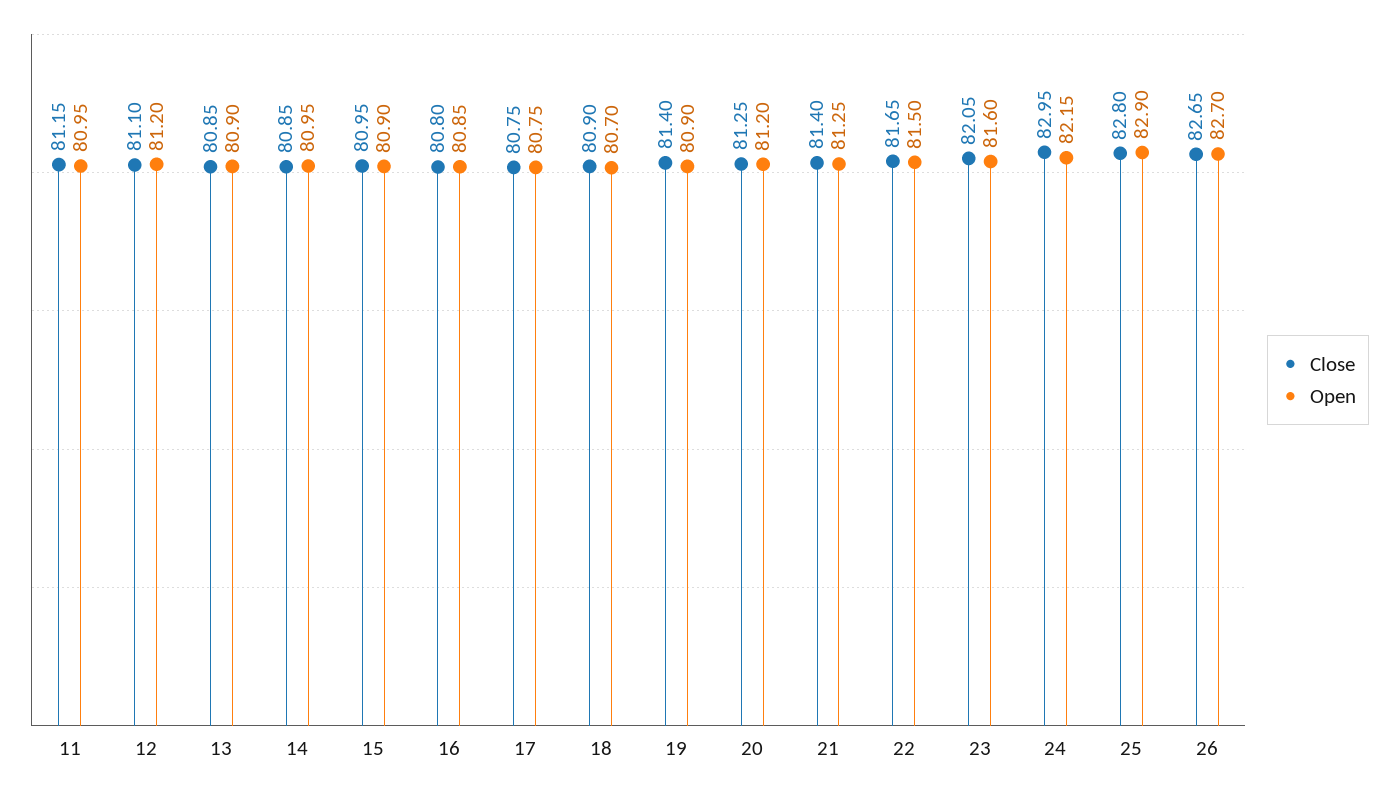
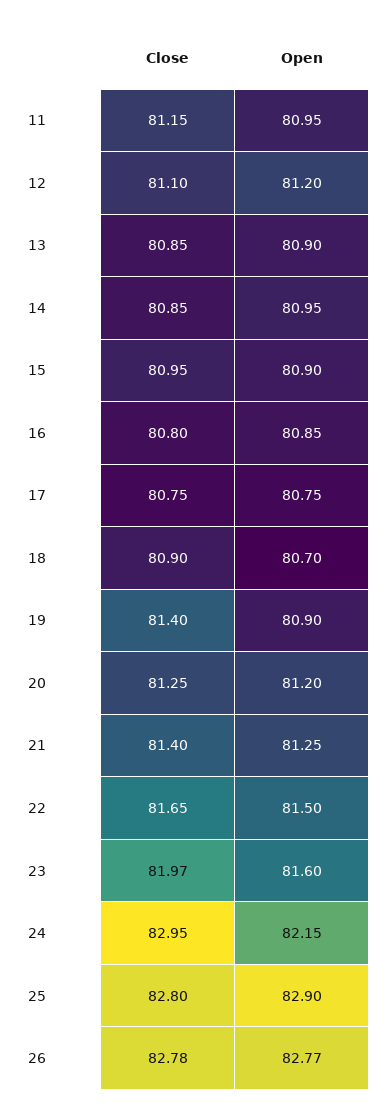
  {
    "Close": {
      "11": 81.15,
      "12": 81.1,
      "13": 80.85,
      "14": 80.85,
      "15": 80.95,
      "16": 80.8,
      "17": 80.75,
      "18": 80.9,
      "19": 81.4,
      "20": 81.25,
      "21": 81.4,
      "22": 81.65,
-     "23": 82.05,
+     "23": 81.97,
      "24": 82.95,
      "25": 82.8,
-     "26": 82.65
+     "26": 82.78
    },
    "Open": {
      "11": 80.95,
      "12": 81.2,
      "13": 80.9,
      "14": 80.95,
      "15": 80.9,
      "16": 80.85,
      "17": 80.75,
      "18": 80.7,
      "19": 80.9,
      "20": 81.2,
      "21": 81.25,
      "22": 81.5,
      "23": 81.6,
      "24": 82.15,
      "25": 82.9,
-     "26": 82.7
+     "26": 82.77
    }
  }

